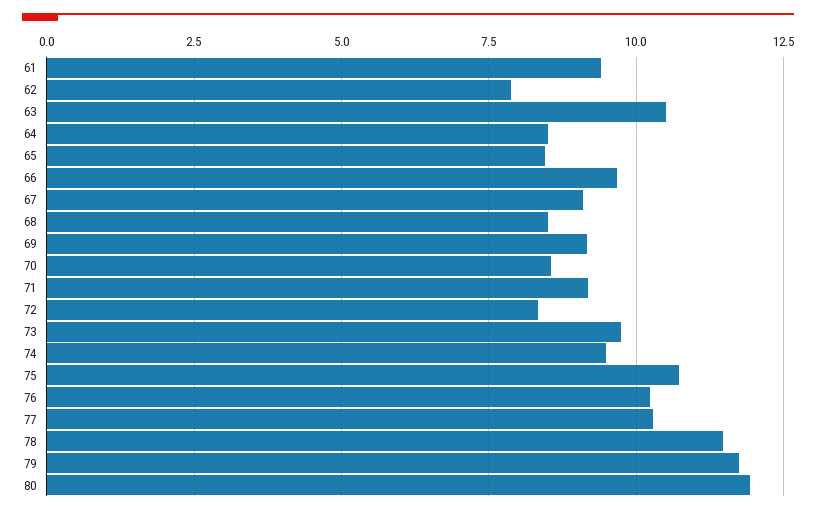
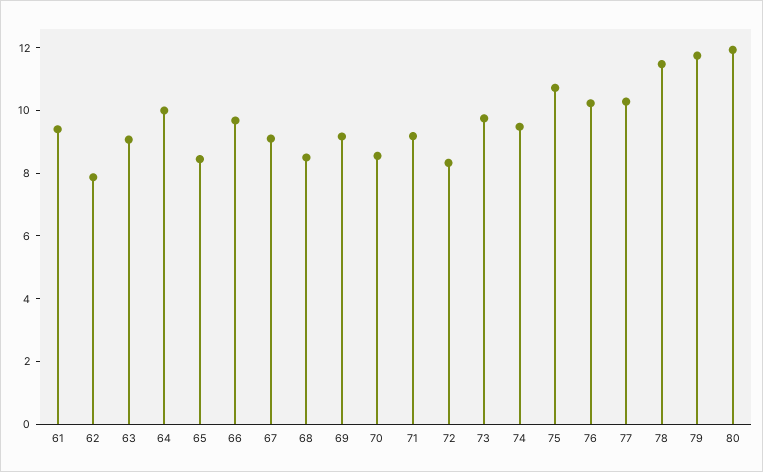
  {
    "61": 9.5,
    "62": 7.75,
-   "63": 10.5,
+   "63": 9,
-   "64": 8.5,
+   "64": 10,
    "65": 8.5,
    "66": 9.75,
    "67": 9,
    "68": 8.5,
    "69": 9.25,
    "70": 8.5,
    "71": 9.25,
    "72": 8.25,
    "73": 9.75,
    "74": 9.5,
    "75": 10.75,
    "76": 10.25,
    "77": 10.25,
    "78": 11.5,
    "79": 11.75,
    "80": 12
  }

